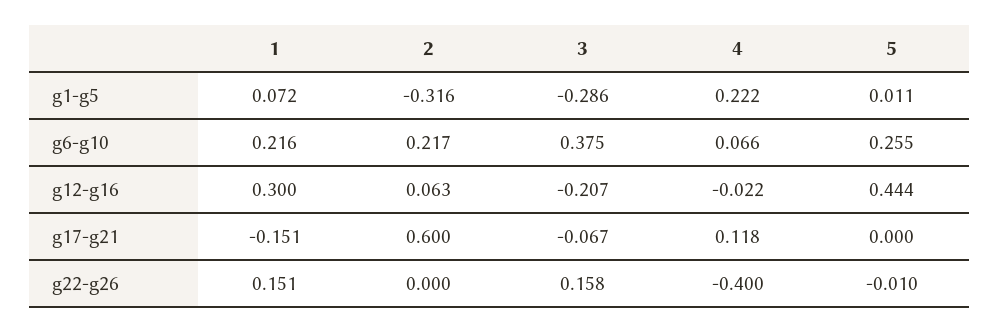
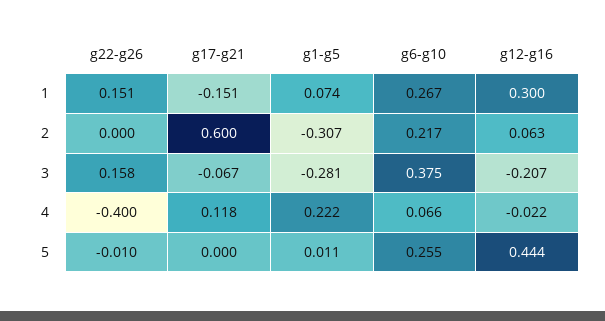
  {
    "1": {
-     "g1-g5": 0.072,
+     "g1-g5": 0.074,
-     "g6-g10": 0.216,
+     "g6-g10": 0.267,
      "g12-g16": 0.3,
      "g17-g21": -0.151,
      "g22-g26": 0.151
    },
    "2": {
-     "g1-g5": -0.316,
+     "g1-g5": -0.307,
      "g6-g10": 0.217,
      "g12-g16": 0.063,
      "g17-g21": 0.6,
      "g22-g26": 0
    },
    "3": {
-     "g1-g5": -0.286,
+     "g1-g5": -0.281,
      "g6-g10": 0.375,
      "g12-g16": -0.207,
      "g17-g21": -0.067,
      "g22-g26": 0.158
    },
    "4": {
      "g1-g5": 0.222,
      "g6-g10": 0.066,
      "g12-g16": -0.022,
      "g17-g21": 0.118,
      "g22-g26": -0.4
    },
    "5": {
      "g1-g5": 0.011,
      "g6-g10": 0.255,
      "g12-g16": 0.444,
      "g17-g21": 0,
      "g22-g26": -0.01
    }
  }

